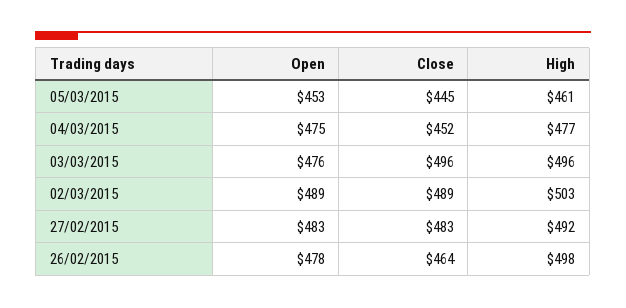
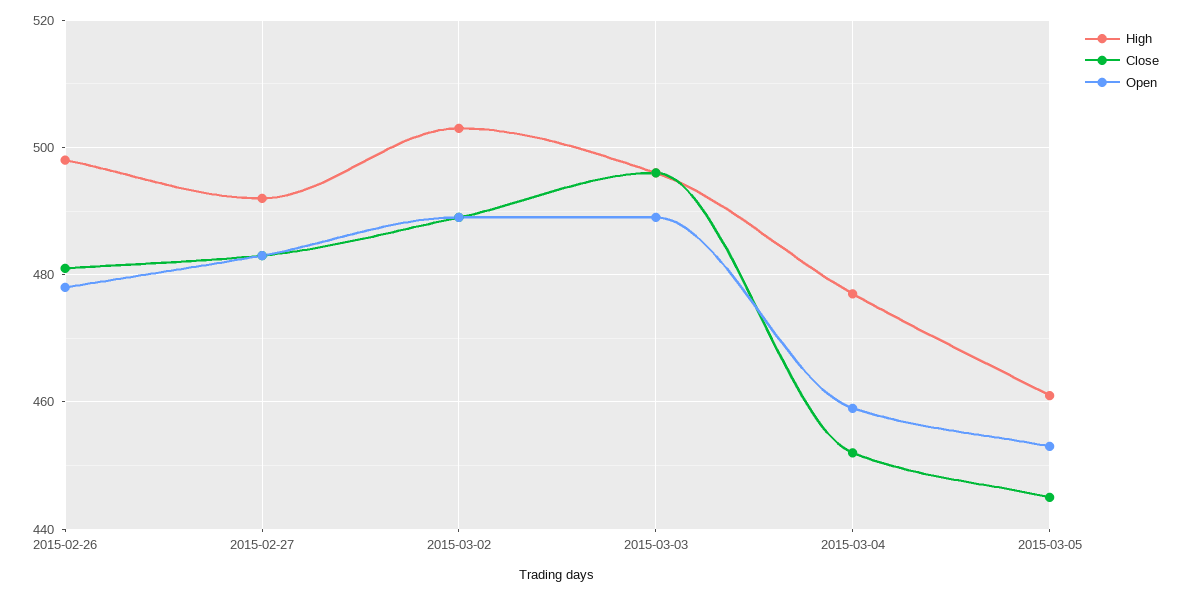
  {
    "Open": {
      "05/03/2015": 453,
-     "04/03/2015": 475,
+     "04/03/2015": 460,
-     "03/03/2015": 476,
+     "03/03/2015": 490,
      "02/03/2015": 489,
      "27/02/2015": 483,
      "26/02/2015": 478
    },
    "Close": {
      "05/03/2015": 445,
      "04/03/2015": 452,
      "03/03/2015": 496,
      "02/03/2015": 489,
      "27/02/2015": 483,
-     "26/02/2015": 464
+     "26/02/2015": 480
    },
    "High": {
      "05/03/2015": 461,
      "04/03/2015": 477,
      "03/03/2015": 496,
      "02/03/2015": 503,
      "27/02/2015": 492,
      "26/02/2015": 498
    }
  }

